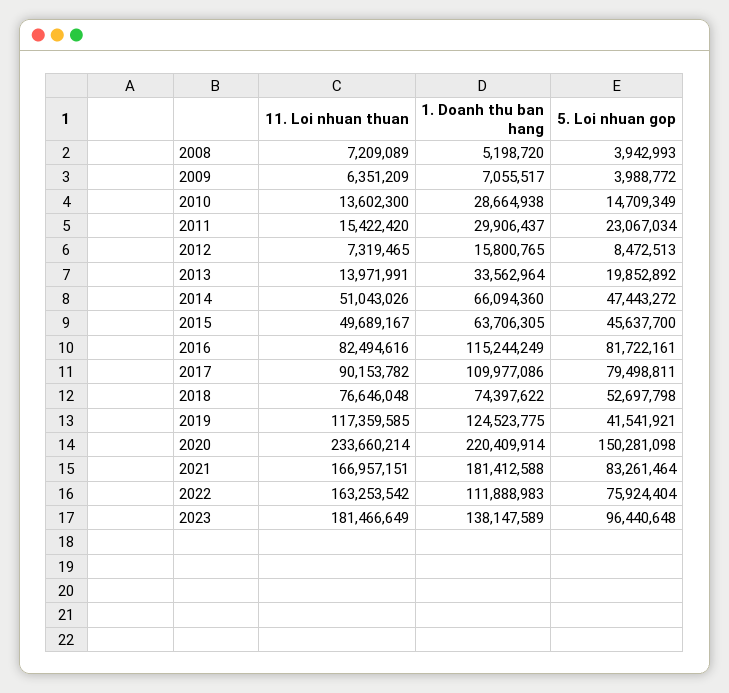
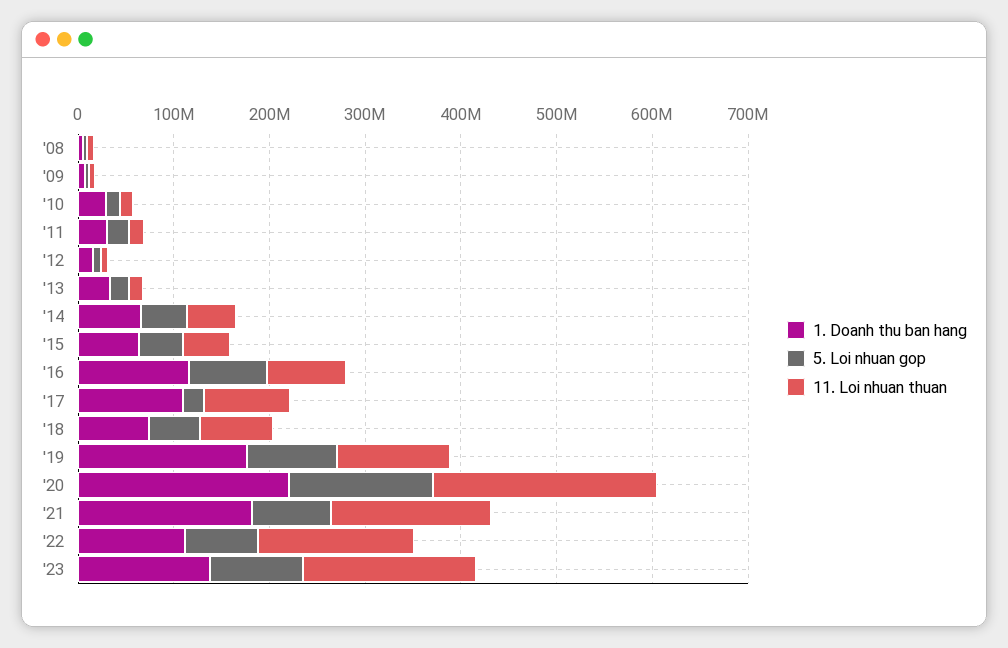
  {
    "11. Loi nhuan thuan": {
      "2008": 7209089,
      "2009": 6351209,
      "2010": 13602300,
      "2011": 15422420,
      "2012": 7319465,
      "2013": 13971991,
      "2014": 51043026,
      "2015": 49689167,
      "2016": 82494616,
      "2017": 90153782,
      "2018": 76646048,
      "2019": 117359585,
      "2020": 233660214,
      "2021": 166957151,
      "2022": 163253542,
      "2023": 181466649
    },
    "1. Doanh thu ban hang": {
      "2008": 5198720,
      "2009": 7055517,
      "2010": 28664938,
      "2011": 29906437,
      "2012": 15800765,
      "2013": 33562964,
      "2014": 66094360,
      "2015": 63706305,
      "2016": 115244249,
      "2017": 109977086,
      "2018": 74397622,
-     "2019": 124523775,
+     "2019": 180000000,
      "2020": 220409914,
      "2021": 181412588,
      "2022": 111888983,
      "2023": 138147589
    },
    "5. Loi nhuan gop": {
      "2008": 3942993,
      "2009": 3988772,
      "2010": 14709349,
      "2011": 23067034,
      "2012": 8472513,
      "2013": 19852892,
      "2014": 47443272,
      "2015": 45637700,
      "2016": 81722161,
-     "2017": 79498811,
+     "2017": 20000000,
      "2018": 52697798,
-     "2019": 41541921,
+     "2019": 100000000,
      "2020": 150281098,
      "2021": 83261464,
      "2022": 75924404,
      "2023": 96440648
    }
  }

